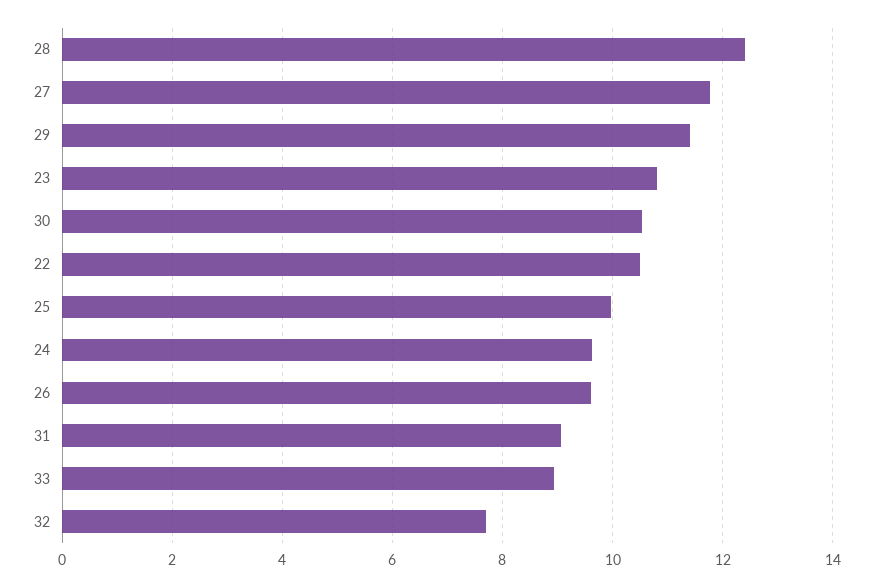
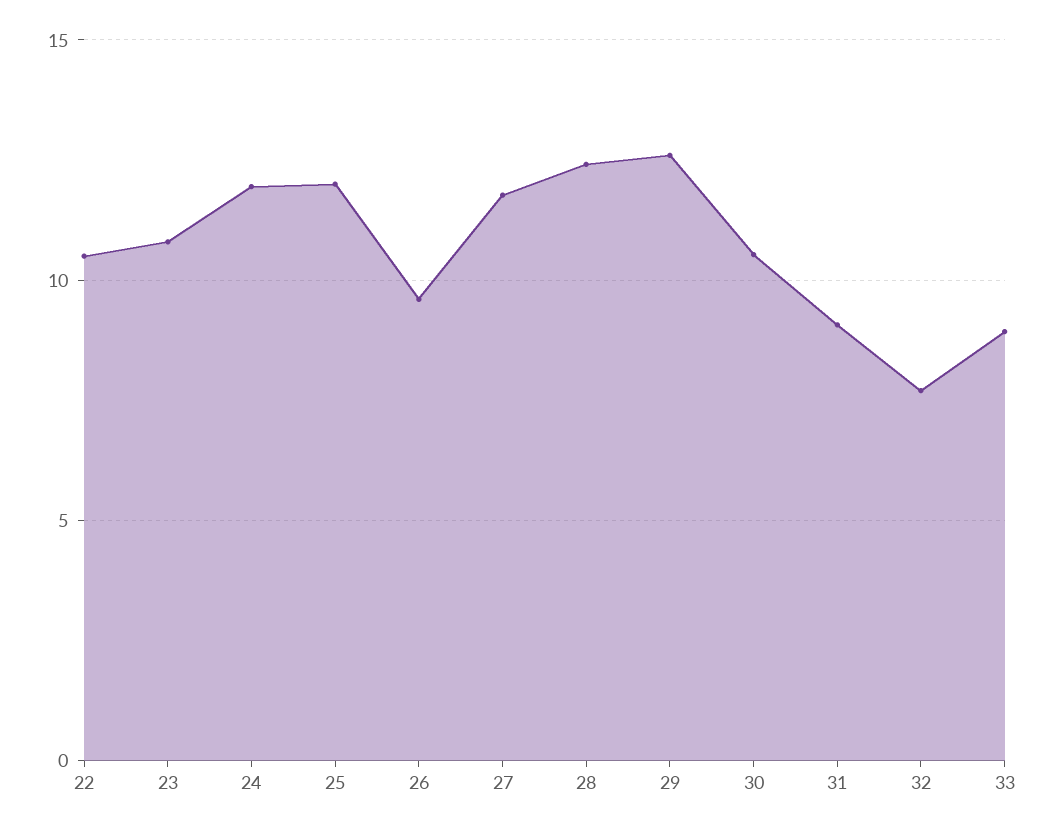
  {
    "28": 12.4,
    "27": 11.8,
-   "29": 11.4,
+   "29": 12.5,
    "23": 10.8,
    "30": 10.6,
    "22": 10.6,
-   "25": 10,
+   "25": 12,
-   "24": 9.6,
+   "24": 12,
    "26": 9.6,
    "31": 9,
    "33": 9,
    "32": 7.8
  }

